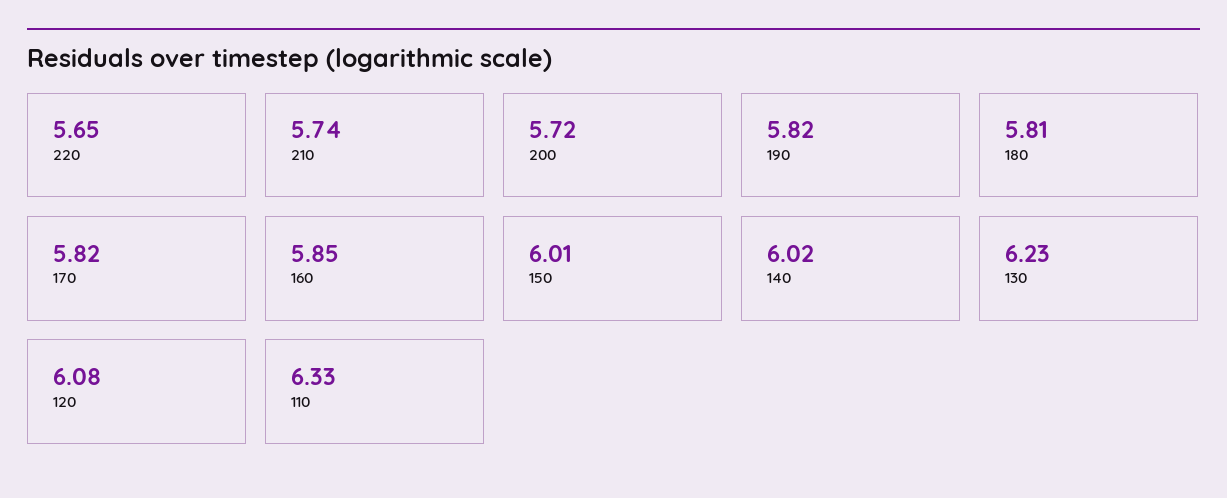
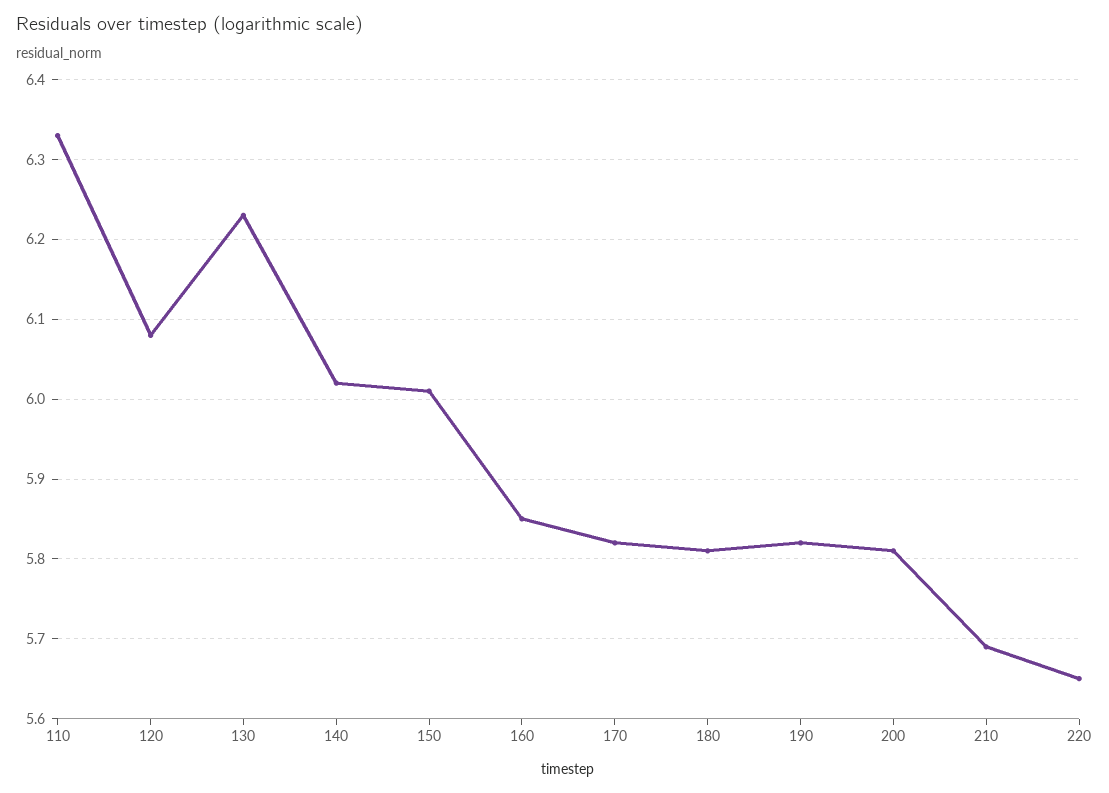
  {
    "220": 5.65,
-   "210": 5.74,
+   "210": 5.69,
-   "200": 5.72,
+   "200": 5.81,
    "190": 5.82,
    "180": 5.81,
    "170": 5.82,
    "160": 5.85,
    "150": 6.01,
    "140": 6.02,
    "130": 6.23,
    "120": 6.08,
    "110": 6.33
  }

